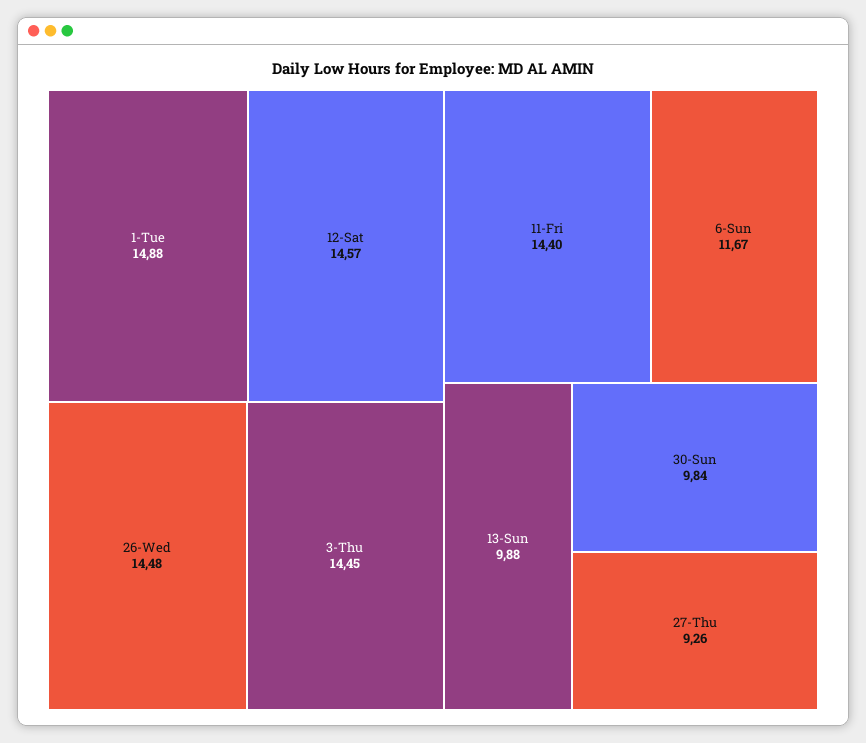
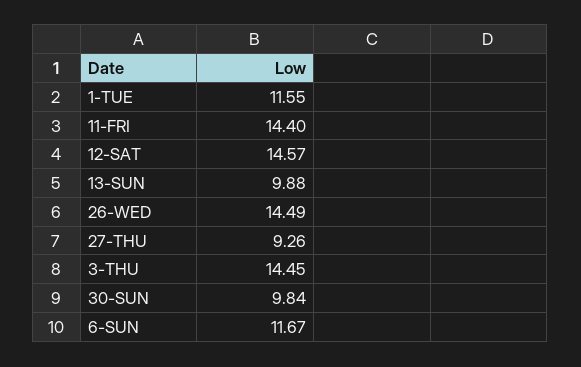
  {
-   "1-Tue": 14.88,
+   "1-Tue": 11.55,
    "12-Sat": 14.57,
-   "26-Wed": 14.48,
+   "26-Wed": 14.49,
    "3-Thu": 14.45,
    "11-Fri": 14.4,
    "6-Sun": 11.67,
    "13-Sun": 9.88,
    "30-Sun": 9.84,
    "27-Thu": 9.26
  }

